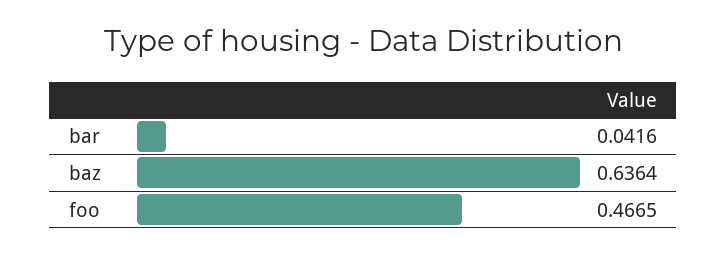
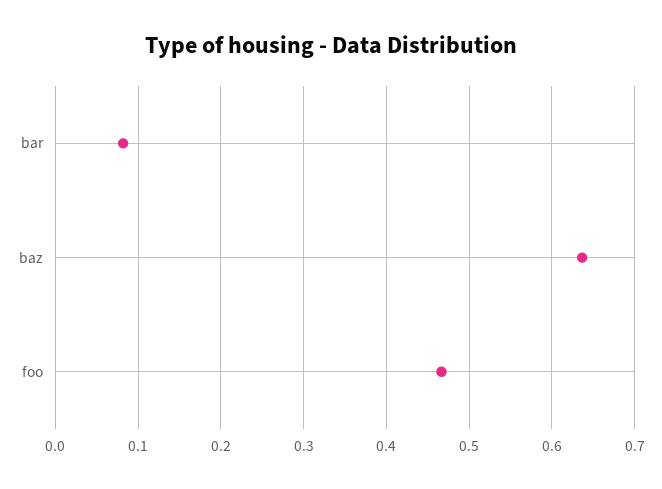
  {
-   "bar": 0.0416,
+   "bar": 0.08,
    "baz": 0.6364,
    "foo": 0.4665
  }

